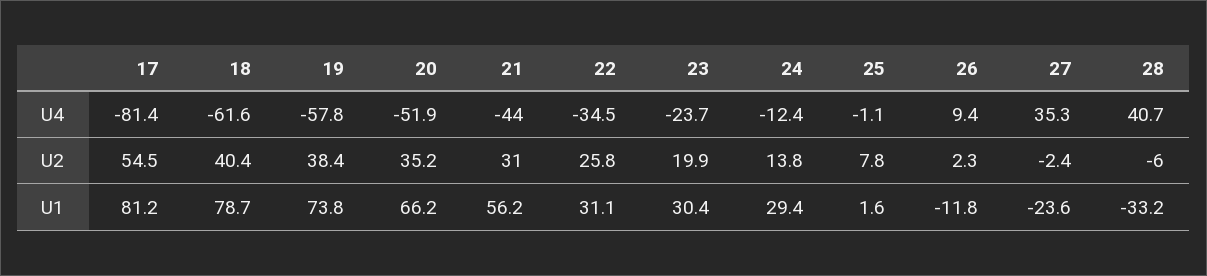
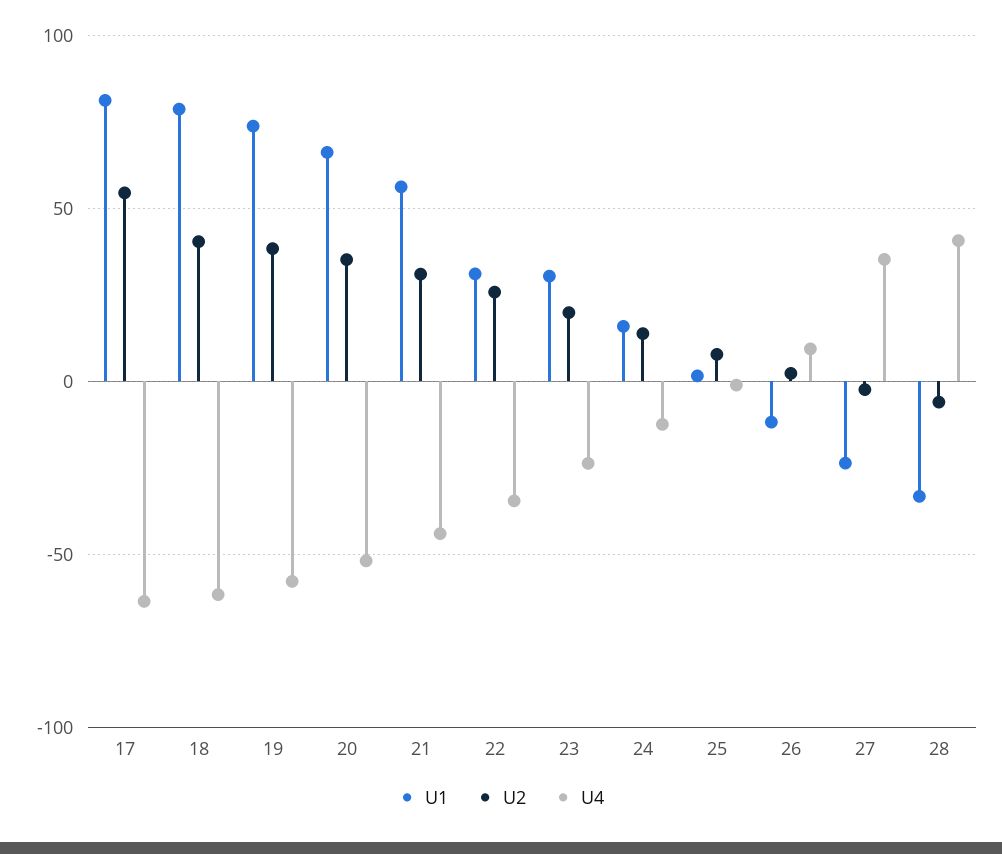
  {
    "U4": {
-     "17": -81.4,
+     "17": -65,
      "18": -61.6,
      "19": -57.8,
      "20": -51.9,
      "21": -44,
      "22": -34.5,
      "23": -23.7,
      "24": -12.4,
      "25": -1.1,
      "26": 9.4,
      "27": 35.3,
      "28": 40.7
    },
    "U2": {
      "17": 54.5,
      "18": 40.4,
      "19": 38.4,
      "20": 35.2,
      "21": 31,
      "22": 25.8,
      "23": 19.9,
      "24": 13.8,
      "25": 7.8,
      "26": 2.3,
      "27": -2.4,
      "28": -6
    },
    "U1": {
      "17": 81.2,
      "18": 78.7,
      "19": 73.8,
      "20": 66.2,
      "21": 56.2,
      "22": 31.1,
      "23": 30.4,
-     "24": 29.4,
+     "24": 15,
      "25": 1.6,
      "26": -11.8,
      "27": -23.6,
      "28": -33.2
    }
  }

